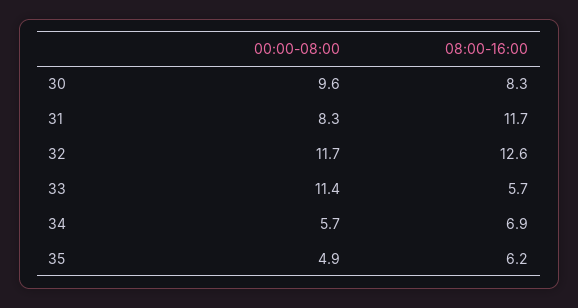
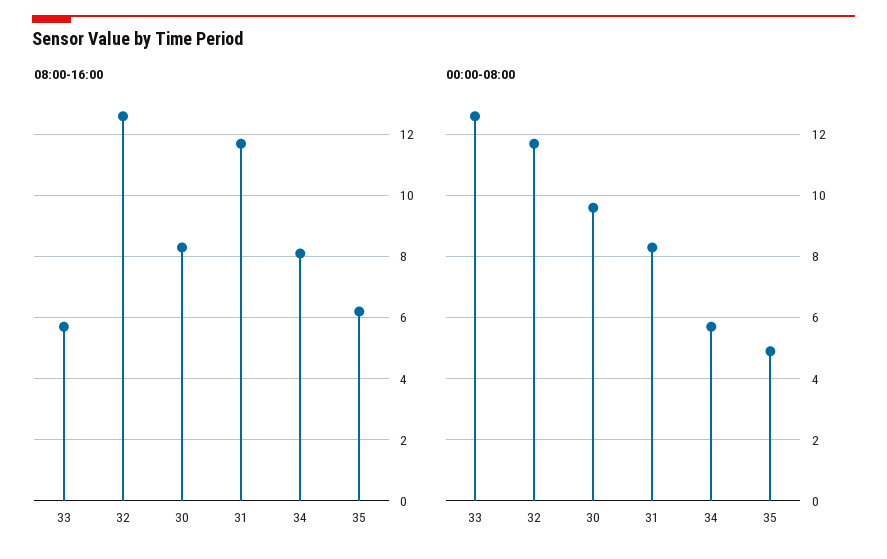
  {
    "00:00-08:00": {
      "30": 9.6,
      "31": 8.3,
      "32": 11.7,
-     "33": 11.4,
+     "33": 12.5,
      "34": 5.7,
      "35": 4.9
    },
    "08:00-16:00": {
      "30": 8.3,
      "31": 11.7,
      "32": 12.6,
      "33": 5.7,
-     "34": 6.9,
+     "34": 8,
      "35": 6.2
    }
  }

